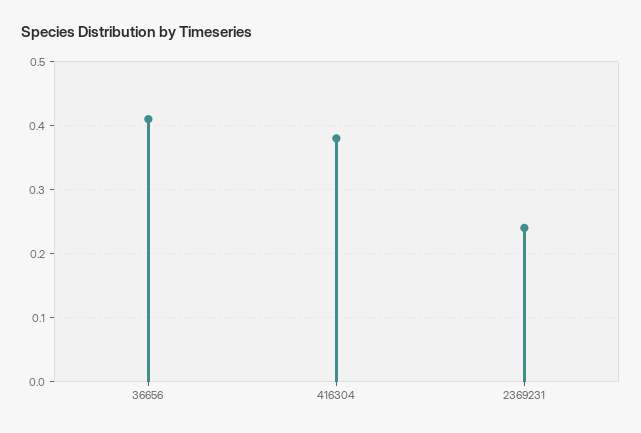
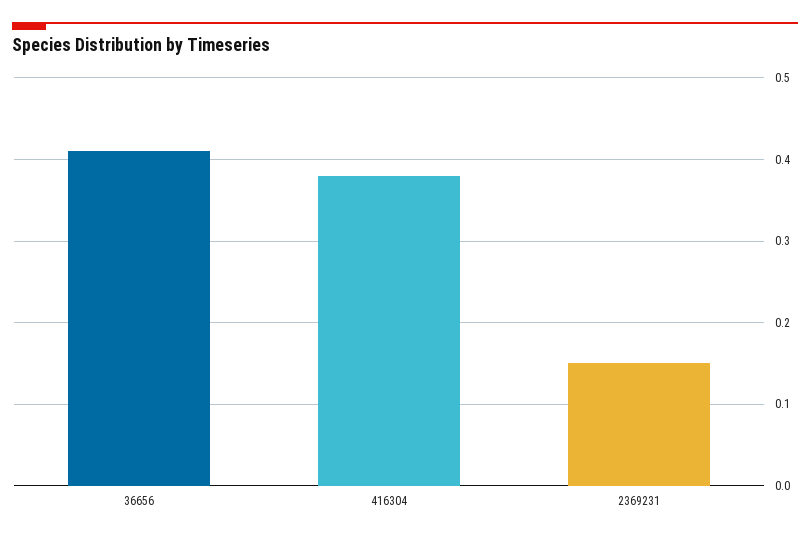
  {
    "36656": 0.41,
    "416304": 0.38,
-   "2369231": 0.24
+   "2369231": 0.15
  }

